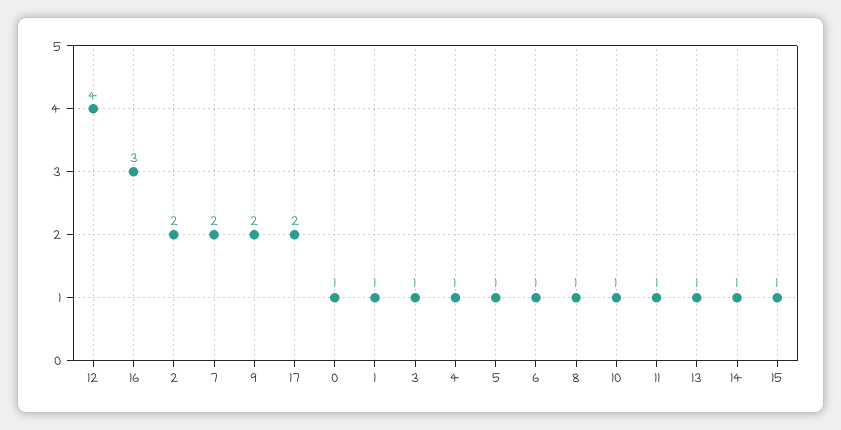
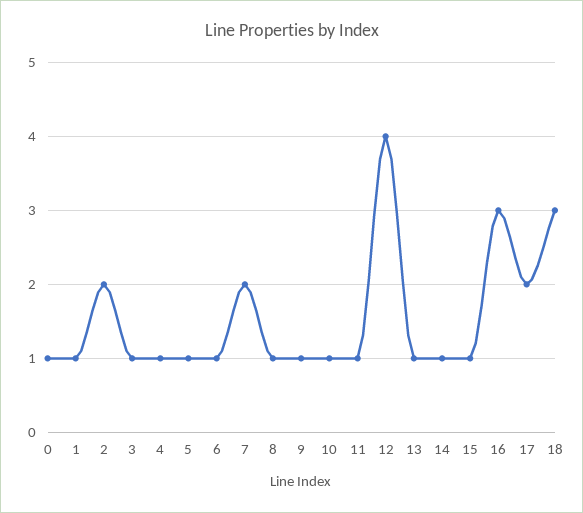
  {
    "12": 4,
    "16": 3,
    "2": 2,
    "7": 2,
-   "9": 2,
+   "9": 1,
    "17": 2,
    "0": 1,
    "1": 1,
    "3": 1,
    "4": 1,
    "5": 1,
    "6": 1,
    "8": 1,
    "10": 1,
    "11": 1,
    "13": 1,
    "14": 1,
-   "15": 1
+   "15": 1,
+   "18": 3
  }

